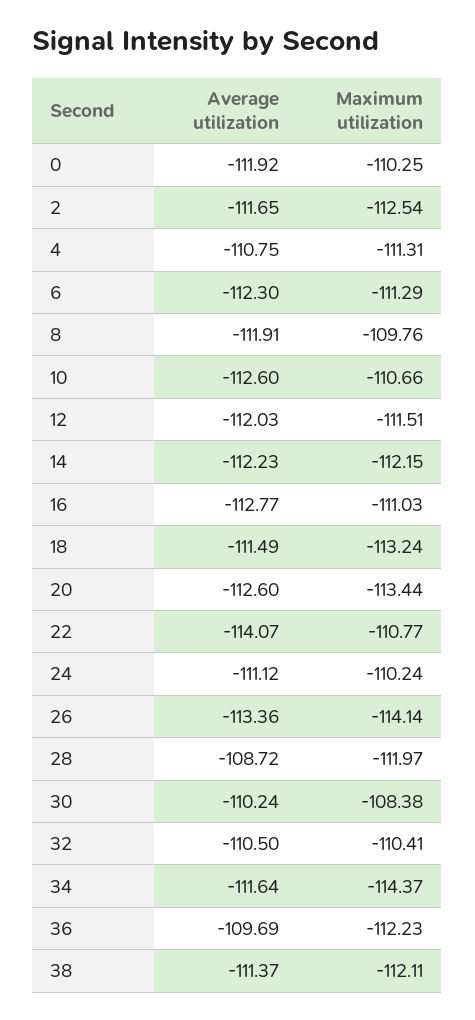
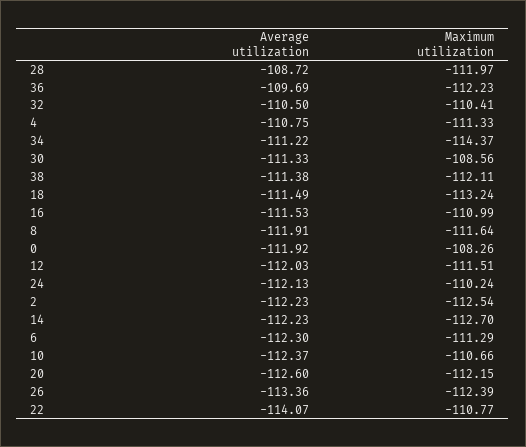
  {
    "Average utilization": {
      "0": -111.92,
-     "2": -111.65,
+     "2": -112.23,
      "4": -110.75,
      "6": -112.3,
      "8": -111.91,
-     "10": -112.6,
+     "10": -112.37,
      "12": -112.03,
      "14": -112.23,
-     "16": -112.77,
+     "16": -111.53,
      "18": -111.49,
      "20": -112.6,
      "22": -114.07,
-     "24": -111.12,
+     "24": -112.13,
      "26": -113.36,
      "28": -108.72,
-     "30": -110.24,
+     "30": -111.33,
      "32": -110.5,
-     "34": -111.64,
+     "34": -111.22,
      "36": -109.69,
-     "38": -111.37
+     "38": -111.38
    },
    "Maximum utilization": {
-     "0": -110.25,
+     "0": -108.26,
      "2": -112.54,
-     "4": -111.31,
+     "4": -111.33,
      "6": -111.29,
-     "8": -109.76,
+     "8": -111.64,
      "10": -110.66,
      "12": -111.51,
-     "14": -112.15,
+     "14": -112.7,
-     "16": -111.03,
+     "16": -110.99,
      "18": -113.24,
-     "20": -113.44,
+     "20": -112.15,
      "22": -110.77,
      "24": -110.24,
-     "26": -114.14,
+     "26": -112.39,
      "28": -111.97,
-     "30": -108.38,
+     "30": -108.56,
      "32": -110.41,
      "34": -114.37,
      "36": -112.23,
      "38": -112.11
    }
  }

